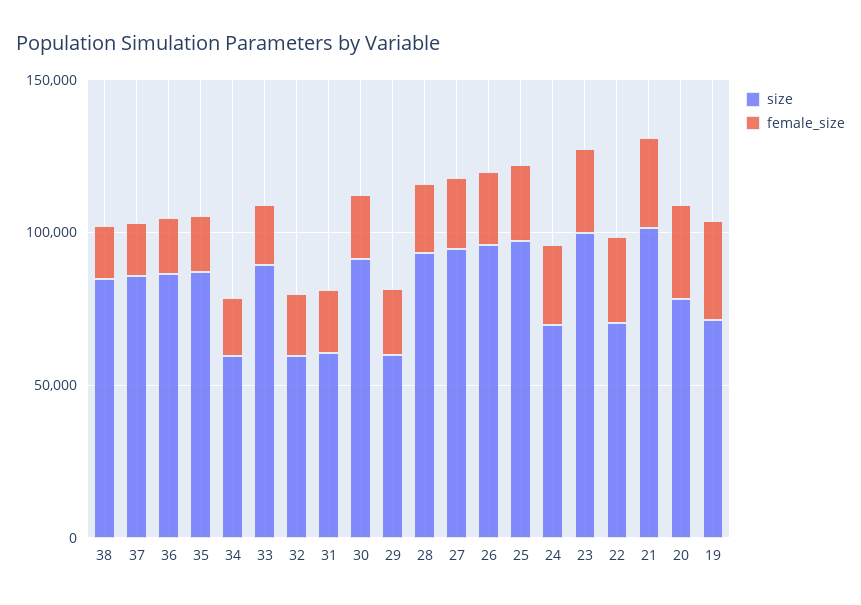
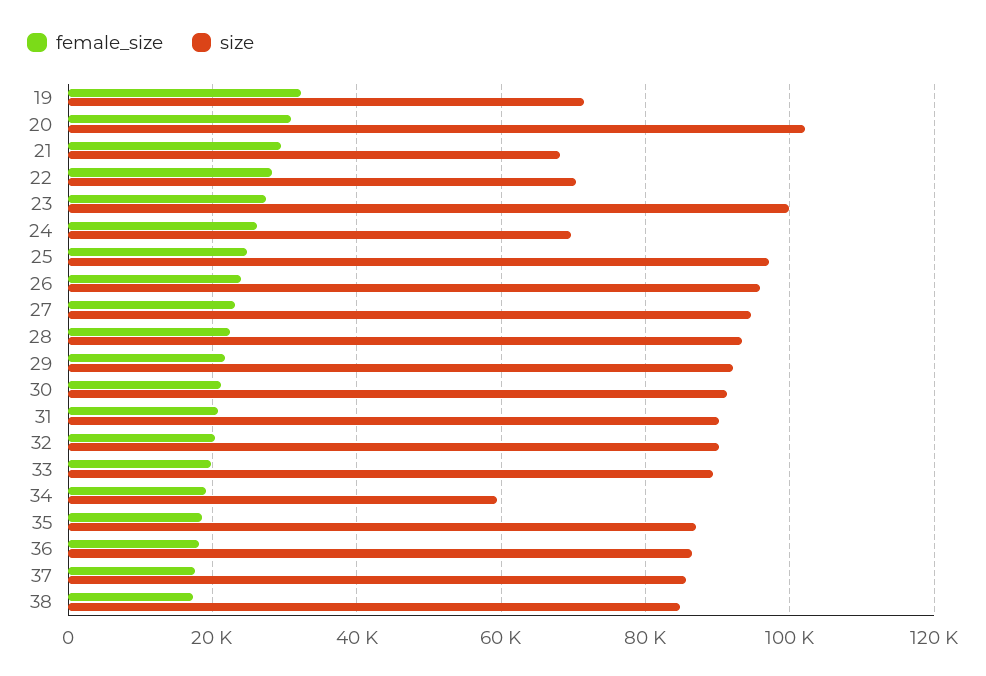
  {
    "size": {
      "38": 84000,
      "37": 86000,
      "36": 86000,
      "35": 86000,
      "34": 60000,
      "33": 90000,
-     "32": 60000,
+     "32": 90000,
-     "31": 60000,
+     "31": 90000,
      "30": 92000,
-     "29": 60000,
+     "29": 92000,
      "28": 94000,
      "27": 94000,
      "26": 96000,
      "25": 98000,
      "24": 70000,
      "23": 100000,
      "22": 70000,
-     "21": 100000,
+     "21": 68000,
-     "20": 80000,
+     "20": 102000,
      "19": 72000
    },
    "female_size": {
      "38": 18000,
      "37": 18000,
      "36": 18000,
      "35": 18000,
      "34": 20000,
      "33": 20000,
      "32": 20000,
      "31": 20000,
      "30": 22000,
      "29": 22000,
      "28": 22000,
      "27": 24000,
      "26": 24000,
      "25": 24000,
      "24": 26000,
      "23": 28000,
      "22": 28000,
      "21": 30000,
      "20": 30000,
      "19": 32000
    }
  }

